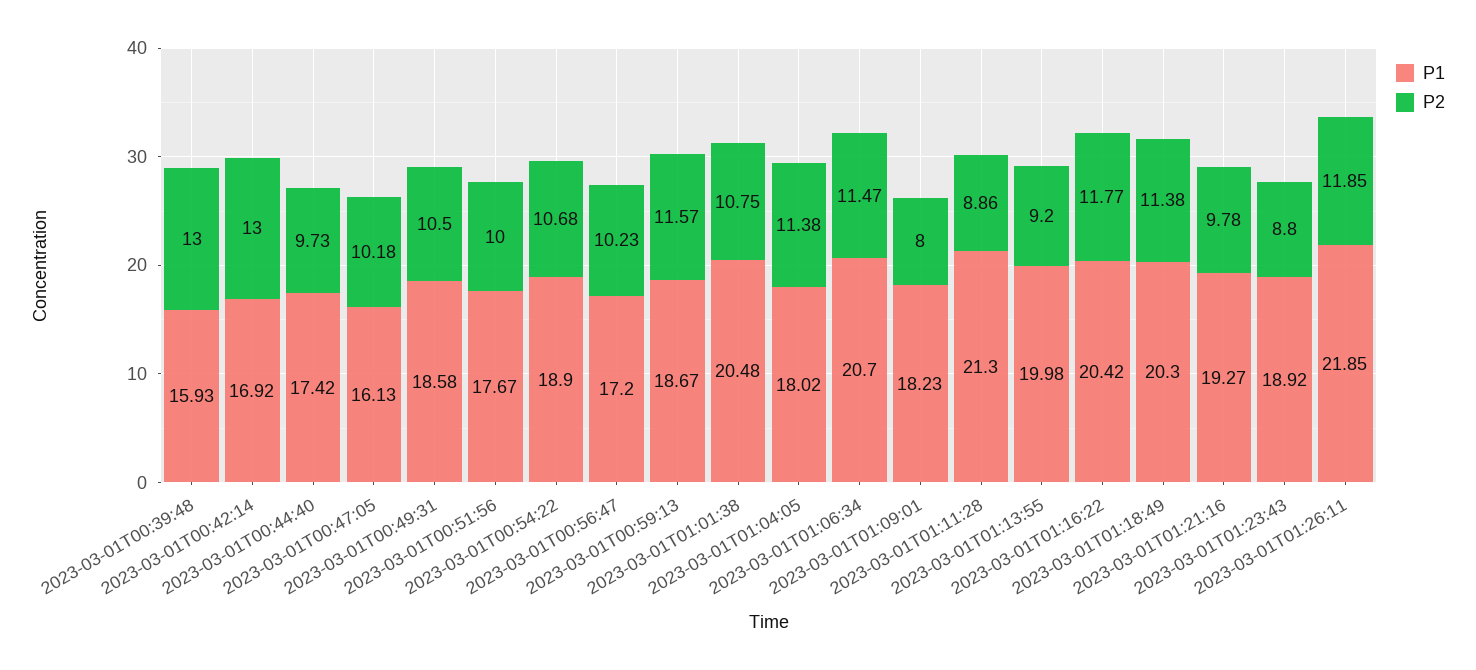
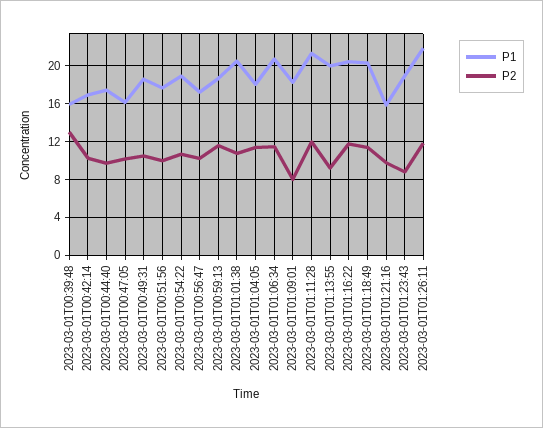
  {
    "P1": {
      "2023-03-01T00:39:48": 15.93,
      "2023-03-01T00:42:14": 16.92,
      "2023-03-01T00:44:40": 17.42,
      "2023-03-01T00:47:05": 16.13,
      "2023-03-01T00:49:31": 18.58,
      "2023-03-01T00:51:56": 17.67,
      "2023-03-01T00:54:22": 18.9,
      "2023-03-01T00:56:47": 17.2,
      "2023-03-01T00:59:13": 18.67,
      "2023-03-01T01:01:38": 20.48,
      "2023-03-01T01:04:05": 18.02,
      "2023-03-01T01:06:34": 20.7,
      "2023-03-01T01:09:01": 18.23,
      "2023-03-01T01:11:28": 21.3,
      "2023-03-01T01:13:55": 19.98,
      "2023-03-01T01:16:22": 20.42,
      "2023-03-01T01:18:49": 20.3,
-     "2023-03-01T01:21:16": 19.27,
+     "2023-03-01T01:21:16": 16,
      "2023-03-01T01:23:43": 18.92,
      "2023-03-01T01:26:11": 21.85
    },
    "P2": {
      "2023-03-01T00:39:48": 13,
-     "2023-03-01T00:42:14": 13,
+     "2023-03-01T00:42:14": 10,
      "2023-03-01T00:44:40": 9.73,
      "2023-03-01T00:47:05": 10.18,
      "2023-03-01T00:49:31": 10.5,
      "2023-03-01T00:51:56": 10,
      "2023-03-01T00:54:22": 10.68,
      "2023-03-01T00:56:47": 10.23,
      "2023-03-01T00:59:13": 11.57,
      "2023-03-01T01:01:38": 10.75,
      "2023-03-01T01:04:05": 11.38,
      "2023-03-01T01:06:34": 11.47,
      "2023-03-01T01:09:01": 8,
-     "2023-03-01T01:11:28": 8.86,
+     "2023-03-01T01:11:28": 12,
      "2023-03-01T01:13:55": 9.2,
      "2023-03-01T01:16:22": 11.77,
      "2023-03-01T01:18:49": 11.38,
      "2023-03-01T01:21:16": 9.78,
      "2023-03-01T01:23:43": 8.8,
      "2023-03-01T01:26:11": 11.85
    }
  }

